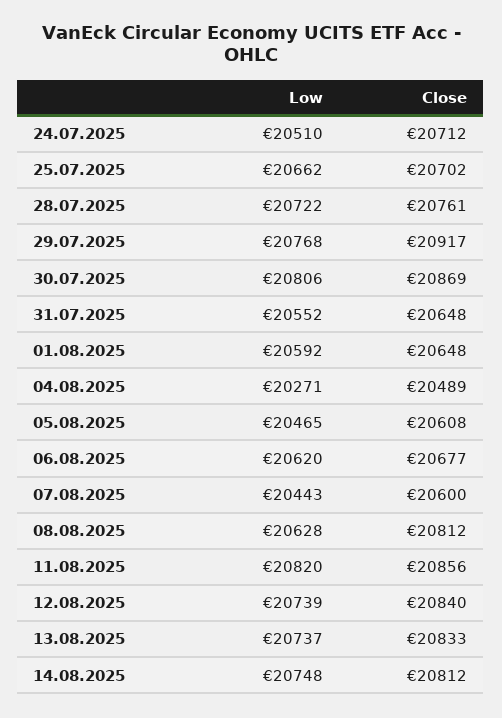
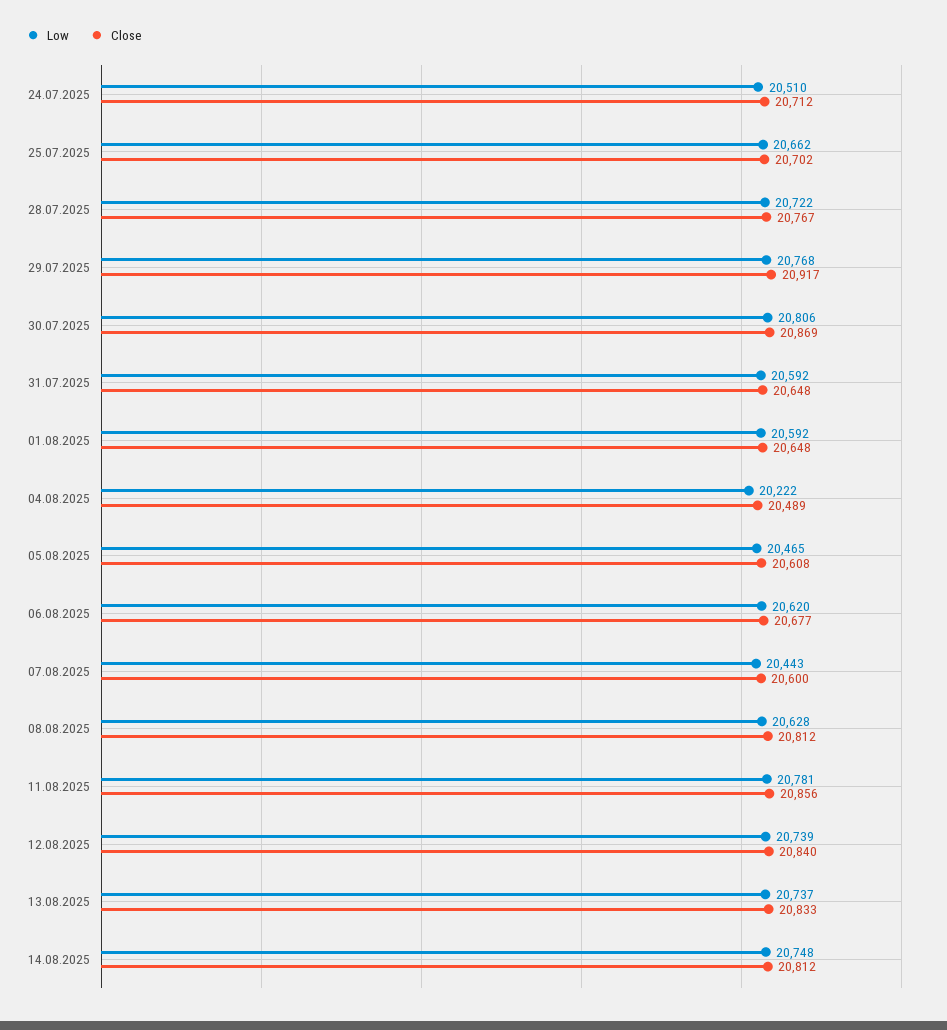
  {
    "Low": {
      "24.07.2025": 20510,
      "25.07.2025": 20662,
      "28.07.2025": 20722,
      "29.07.2025": 20768,
      "30.07.2025": 20806,
-     "31.07.2025": 20552,
+     "31.07.2025": 20592,
      "01.08.2025": 20592,
-     "04.08.2025": 20271,
+     "04.08.2025": 20222,
      "05.08.2025": 20465,
      "06.08.2025": 20620,
      "07.08.2025": 20443,
      "08.08.2025": 20628,
-     "11.08.2025": 20820,
+     "11.08.2025": 20781,
      "12.08.2025": 20739,
      "13.08.2025": 20737,
      "14.08.2025": 20748
    },
    "Close": {
      "24.07.2025": 20712,
      "25.07.2025": 20702,
-     "28.07.2025": 20761,
+     "28.07.2025": 20767,
      "29.07.2025": 20917,
      "30.07.2025": 20869,
      "31.07.2025": 20648,
      "01.08.2025": 20648,
      "04.08.2025": 20489,
      "05.08.2025": 20608,
      "06.08.2025": 20677,
      "07.08.2025": 20600,
      "08.08.2025": 20812,
      "11.08.2025": 20856,
      "12.08.2025": 20840,
      "13.08.2025": 20833,
      "14.08.2025": 20812
    }
  }

